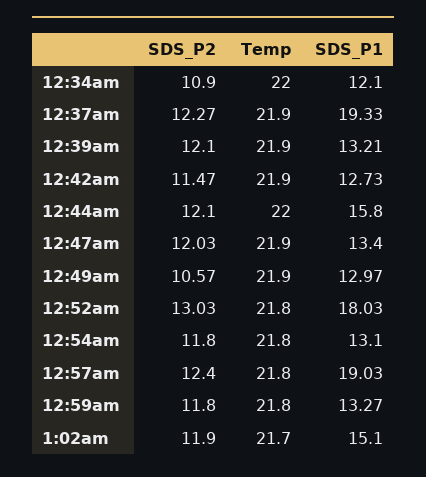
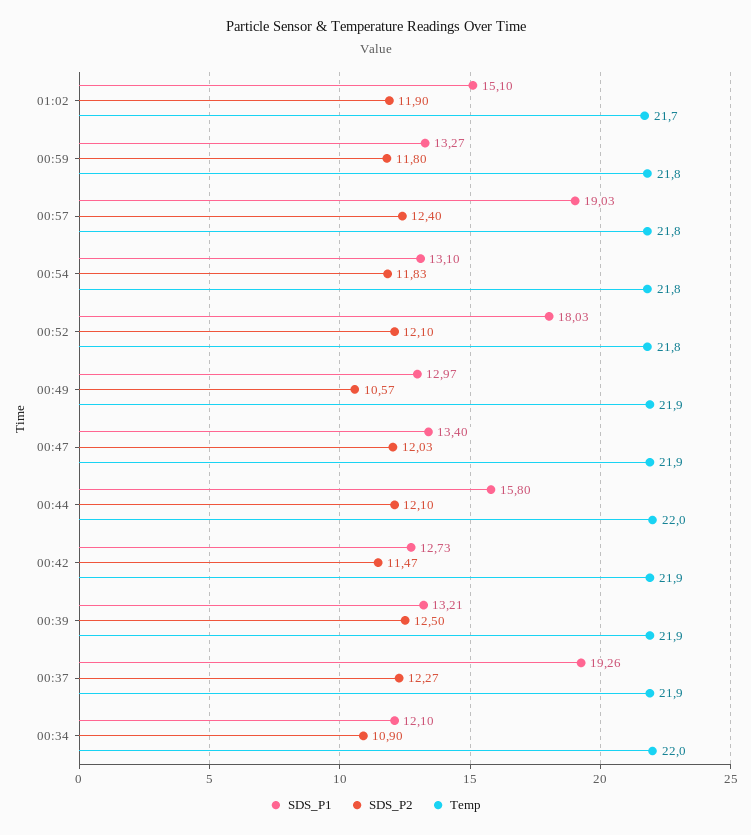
  {
    "SDS_P2": {
      "12:34am": 10.9,
      "12:37am": 12.27,
-     "12:39am": 12.1,
+     "12:39am": 12.5,
      "12:42am": 11.47,
      "12:44am": 12.1,
      "12:47am": 12.03,
      "12:49am": 10.57,
-     "12:52am": 13.03,
+     "12:52am": 12.1,
-     "12:54am": 11.8,
+     "12:54am": 11.83,
      "12:57am": 12.4,
      "12:59am": 11.8,
      "1:02am": 11.9
    },
    "Temp": {
      "12:34am": 22,
      "12:37am": 21.9,
      "12:39am": 21.9,
      "12:42am": 21.9,
      "12:44am": 22,
      "12:47am": 21.9,
      "12:49am": 21.9,
      "12:52am": 21.8,
      "12:54am": 21.8,
      "12:57am": 21.8,
      "12:59am": 21.8,
      "1:02am": 21.7
    },
    "SDS_P1": {
      "12:34am": 12.1,
-     "12:37am": 19.33,
+     "12:37am": 19.26,
      "12:39am": 13.21,
      "12:42am": 12.73,
      "12:44am": 15.8,
      "12:47am": 13.4,
      "12:49am": 12.97,
      "12:52am": 18.03,
      "12:54am": 13.1,
      "12:57am": 19.03,
      "12:59am": 13.27,
      "1:02am": 15.1
    }
  }

